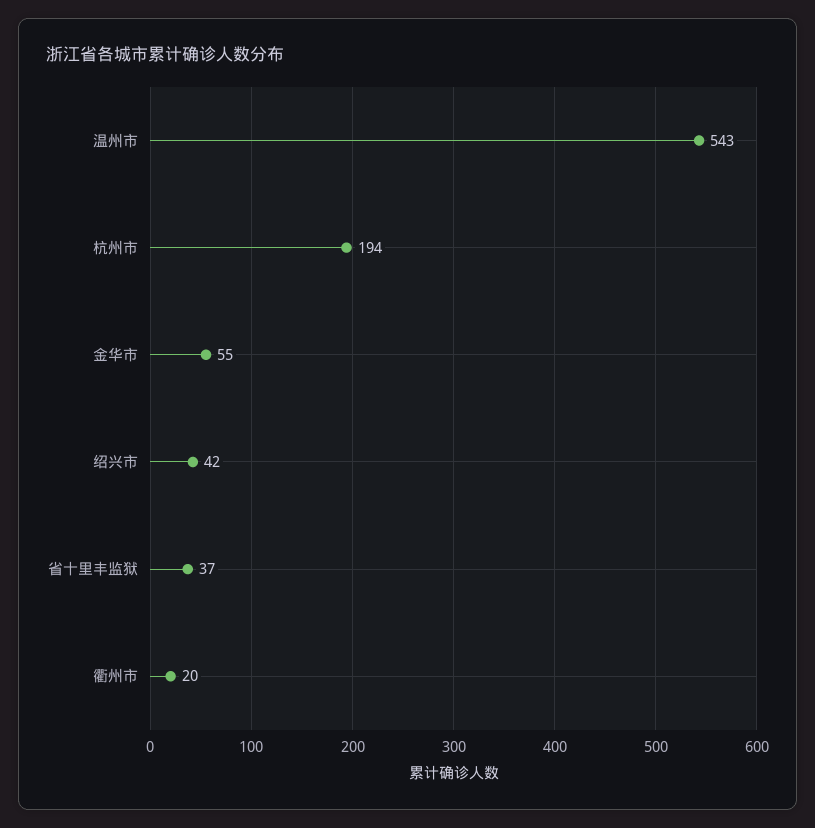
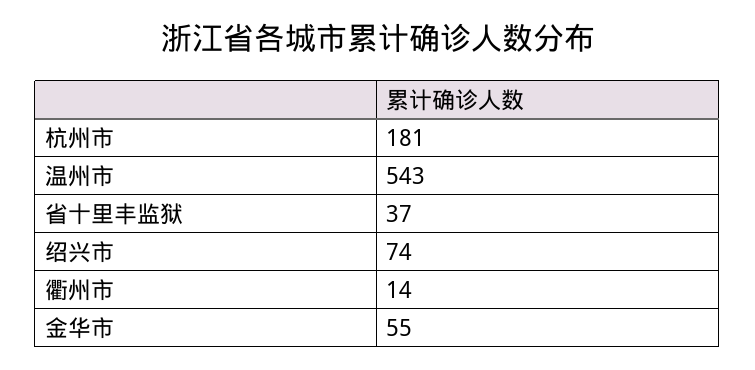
  {
    "温州市": 543,
-   "杭州市": 194,
+   "杭州市": 181,
    "金华市": 55,
-   "绍兴市": 42,
+   "绍兴市": 74,
    "省十里丰监狱": 37,
-   "衢州市": 20
+   "衢州市": 14
  }

